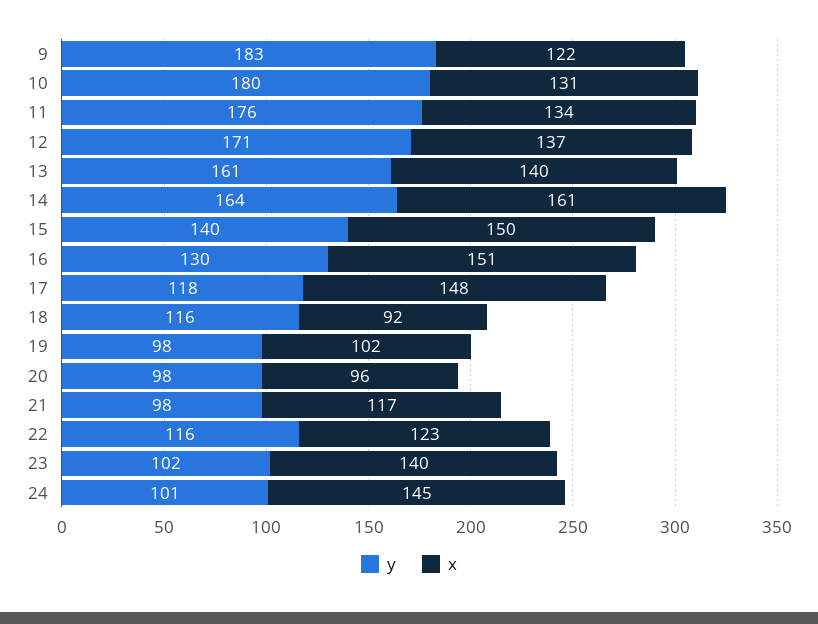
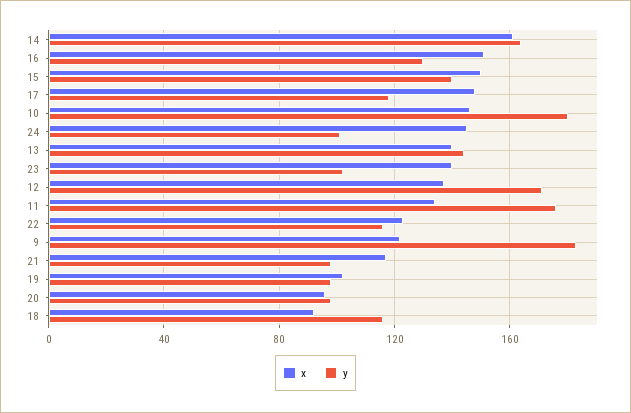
  {
    "y": {
      "9": 183,
      "10": 180,
      "11": 176,
      "12": 171,
-     "13": 161,
+     "13": 145,
      "14": 164,
      "15": 140,
      "16": 130,
      "17": 118,
      "18": 116,
      "19": 98,
      "20": 98,
      "21": 98,
      "22": 116,
      "23": 102,
      "24": 101
    },
    "x": {
      "9": 122,
-     "10": 131,
+     "10": 145,
      "11": 134,
      "12": 137,
      "13": 140,
      "14": 161,
      "15": 150,
      "16": 151,
      "17": 148,
      "18": 92,
      "19": 102,
      "20": 96,
      "21": 117,
      "22": 123,
      "23": 140,
      "24": 145
    }
  }

